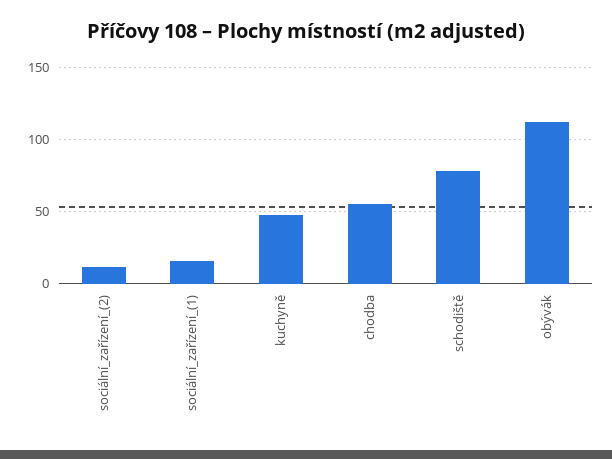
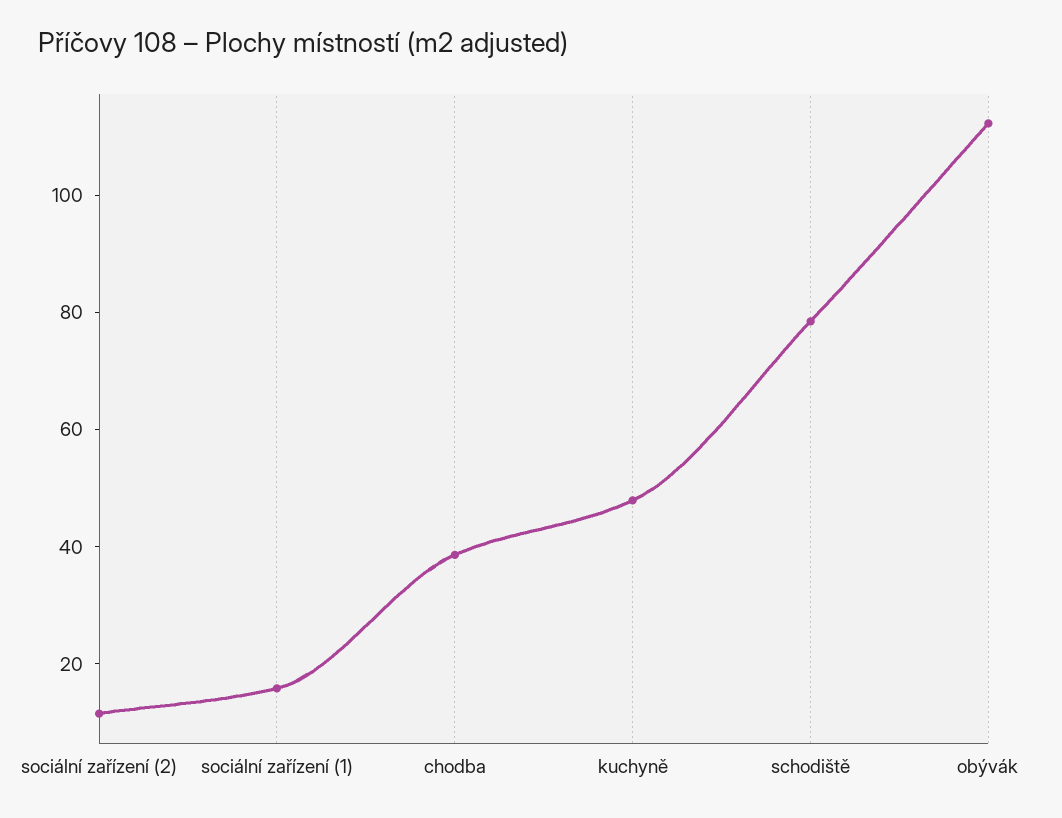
  {
    "sociální_zařízení_(2)": 10,
    "sociální_zařízení_(1)": 15,
    "kuchyně": 50,
-   "chodba": 55,
+   "chodba": 40,
    "schodiště": 80,
    "obývák": 110
  }

